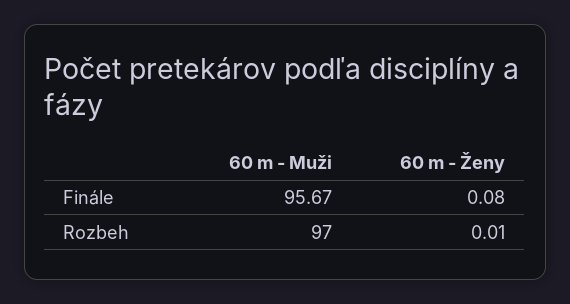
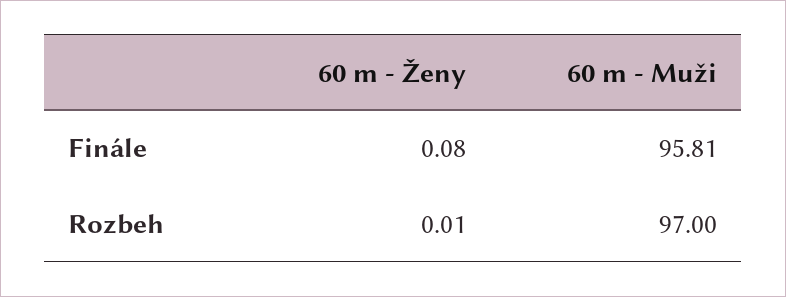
  {
    "60 m - Muži": {
-     "Finále": 95.67,
+     "Finále": 95.81,
      "Rozbeh": 97
    },
    "60 m - Ženy": {
      "Finále": 0.08,
      "Rozbeh": 0.01
    }
  }

